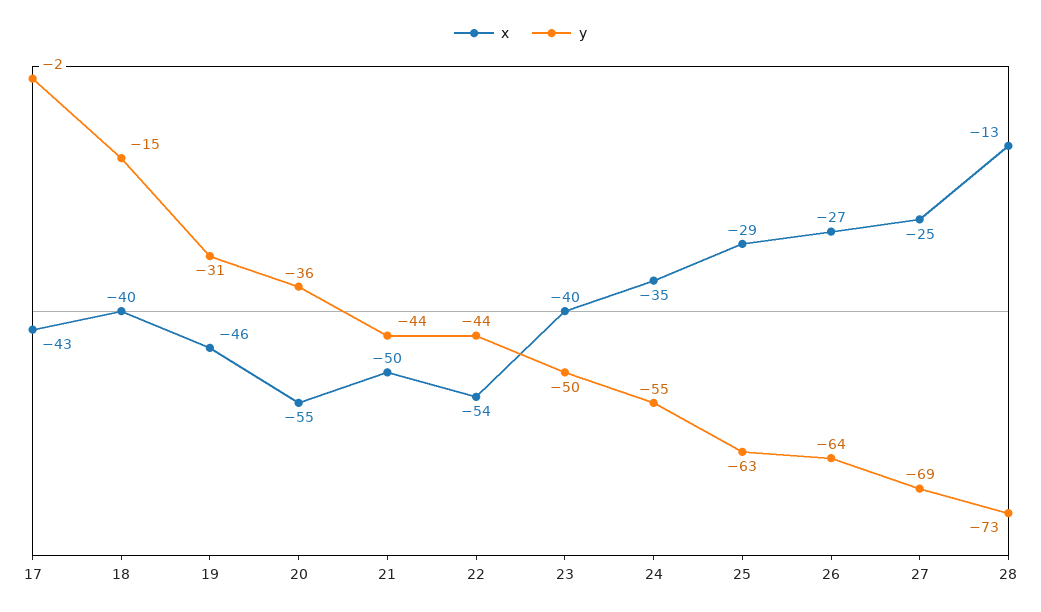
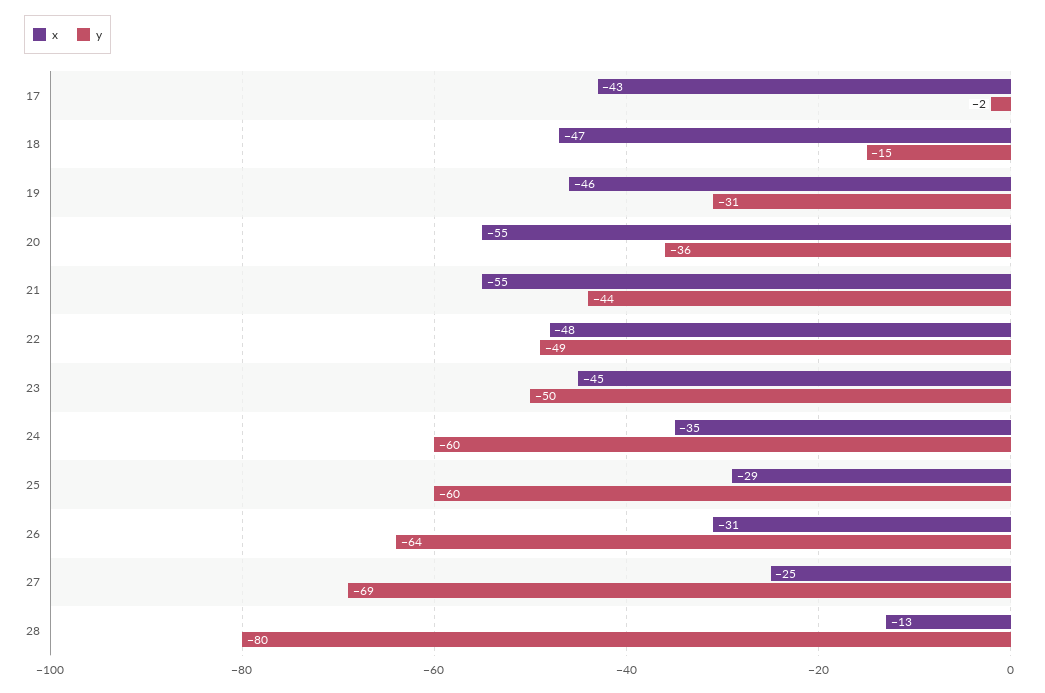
  {
    "x": {
      "17": -43,
-     "18": -40,
+     "18": -47,
      "19": -46,
      "20": -55,
-     "21": -50,
+     "21": -55,
-     "22": -54,
+     "22": -48,
-     "23": -40,
+     "23": -45,
      "24": -35,
      "25": -29,
-     "26": -27,
+     "26": -31,
      "27": -25,
      "28": -13
    },
    "y": {
      "17": -2,
      "18": -15,
      "19": -31,
      "20": -36,
      "21": -44,
-     "22": -44,
+     "22": -49,
      "23": -50,
-     "24": -55,
+     "24": -60,
-     "25": -63,
+     "25": -60,
      "26": -64,
      "27": -69,
-     "28": -73
+     "28": -80
    }
  }

